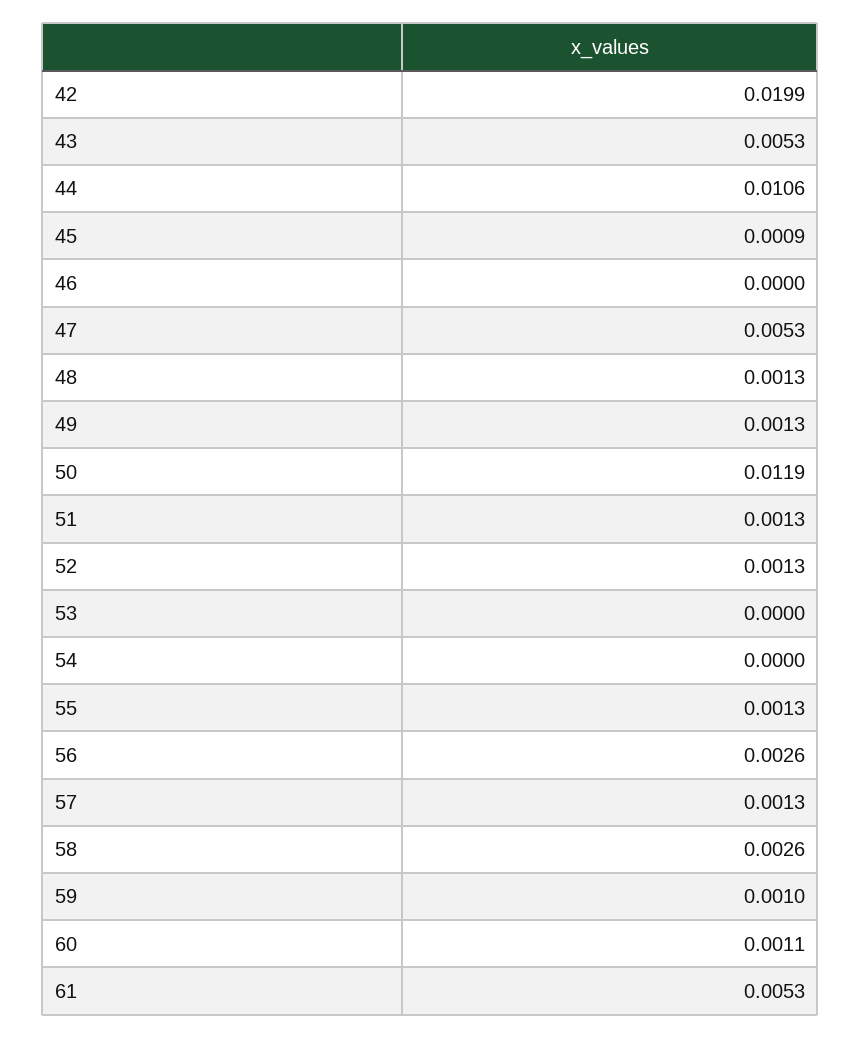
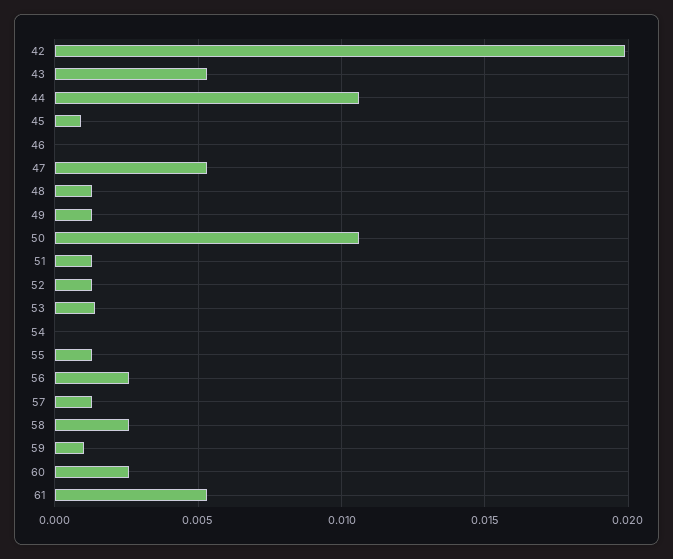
  {
    "42": 0.0199,
    "43": 0.0053,
    "44": 0.0106,
    "45": 0.0009,
    "46": 0,
    "47": 0.0053,
    "48": 0.0013,
    "49": 0.0013,
-   "50": 0.0119,
+   "50": 0.0105,
    "51": 0.0013,
    "52": 0.0013,
-   "53": 0,
+   "53": 0.0015,
    "54": 0,
    "55": 0.0013,
    "56": 0.0026,
    "57": 0.0013,
    "58": 0.0026,
    "59": 0.001,
-   "60": 0.0011,
+   "60": 0.0025,
    "61": 0.0053
  }

